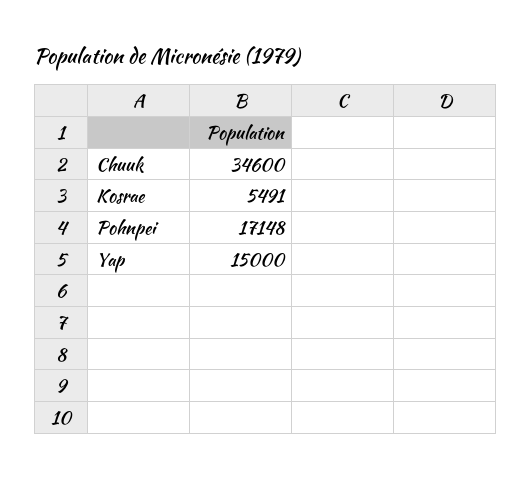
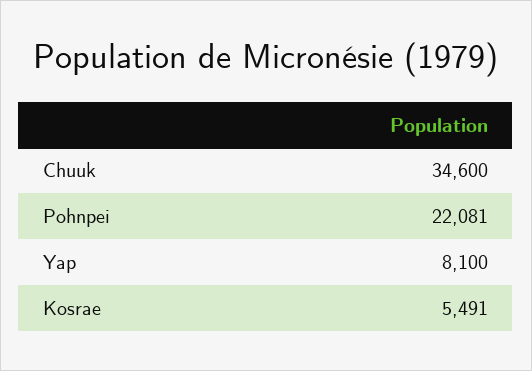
  {
    "Chuuk": 34600,
    "Kosrae": 5491,
-   "Pohnpei": 17148,
+   "Pohnpei": 22081,
-   "Yap": 15000
+   "Yap": 8100
  }

